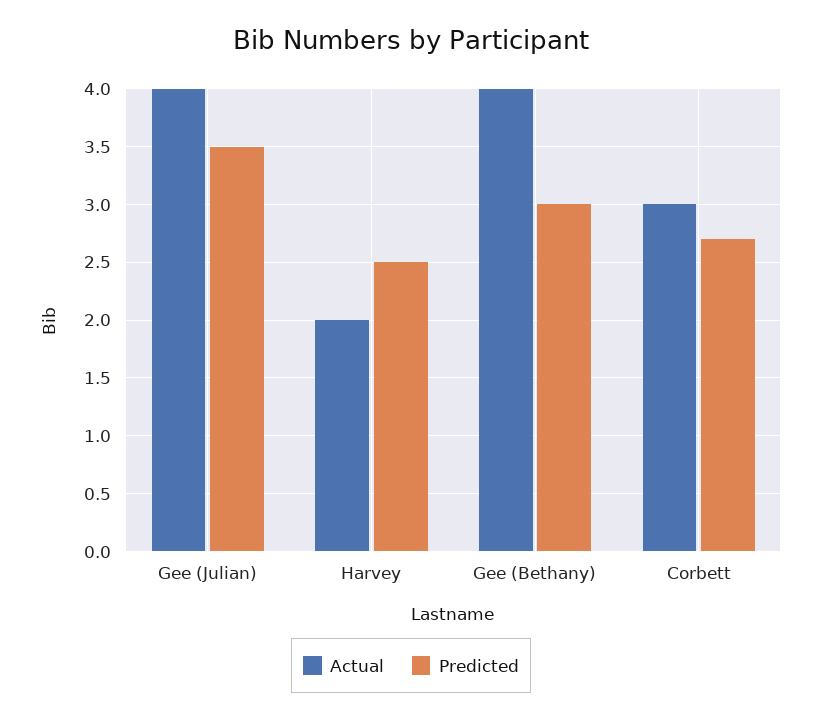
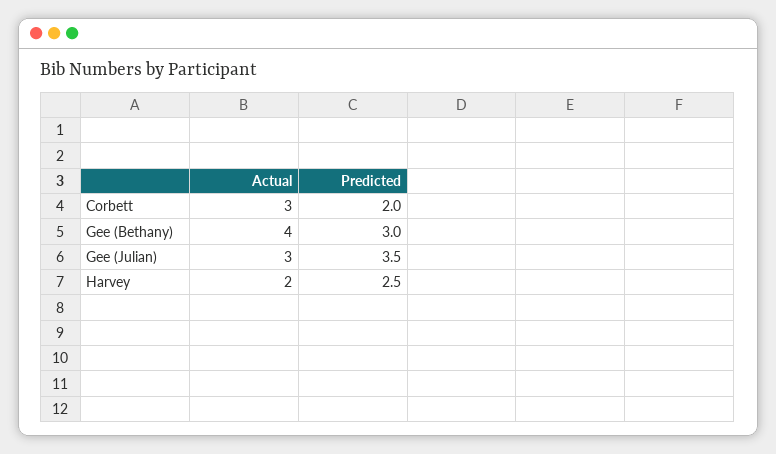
  {
    "Actual": {
-     "Gee (Julian)": 4,
+     "Gee (Julian)": 3,
      "Harvey": 2,
      "Gee (Bethany)": 4,
      "Corbett": 3
    },
    "Predicted": {
      "Gee (Julian)": 3.5,
      "Harvey": 2.5,
      "Gee (Bethany)": 3,
-     "Corbett": 2.7
+     "Corbett": 2
    }
  }

